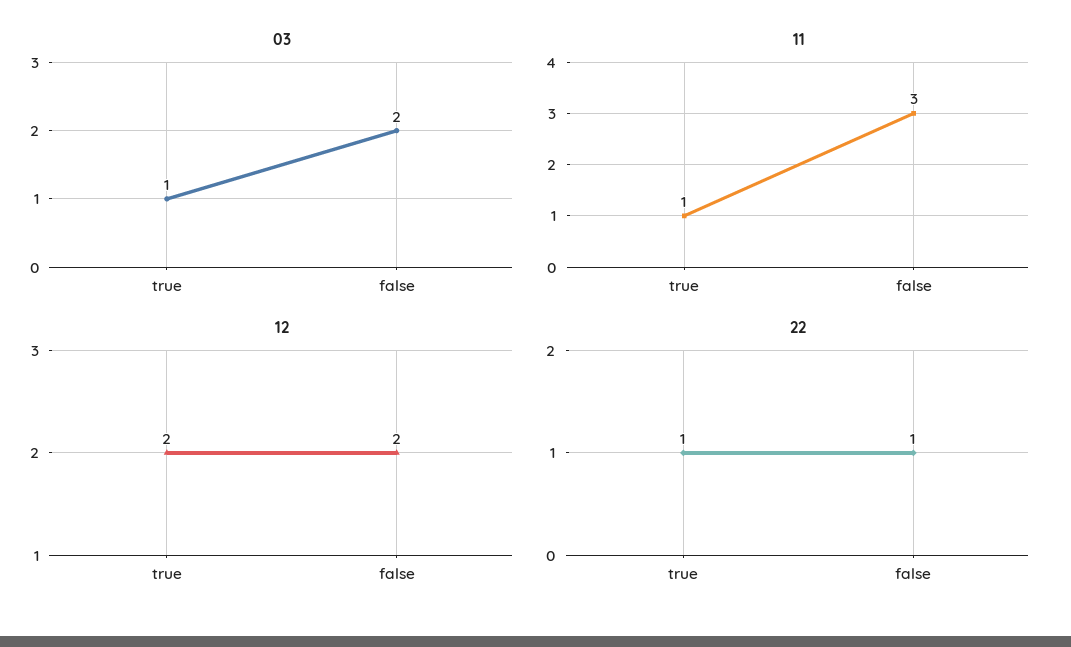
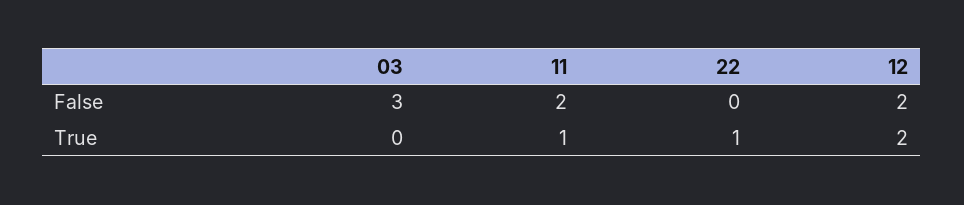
  {
    "03": {
-     "true": 1,
+     "true": 0,
-     "false": 2
+     "false": 3
    },
    "11": {
      "true": 1,
-     "false": 3
+     "false": 2
    },
    "12": {
      "true": 2,
      "false": 2
    },
    "22": {
      "true": 1,
-     "false": 1
+     "false": 0
    }
  }

